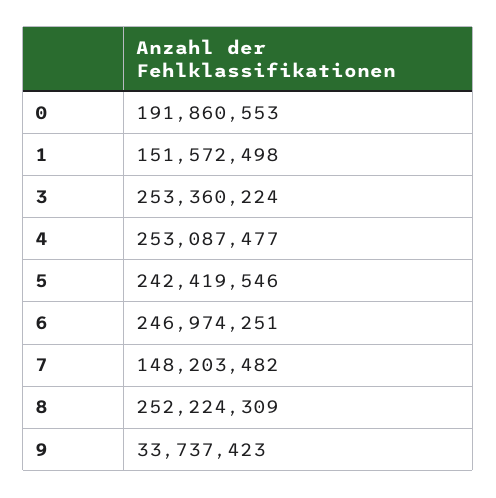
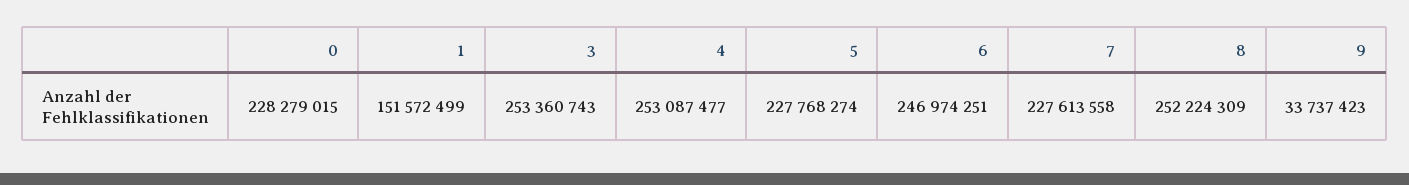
  {
-   "0": 191860553,
+   "0": 228279015,
-   "1": 151572498,
+   "1": 151572499,
-   "3": 253360224,
+   "3": 253360743,
    "4": 253087477,
-   "5": 242419546,
+   "5": 227768274,
    "6": 246974251,
-   "7": 148203482,
+   "7": 227613558,
    "8": 252224309,
    "9": 33737423
  }

